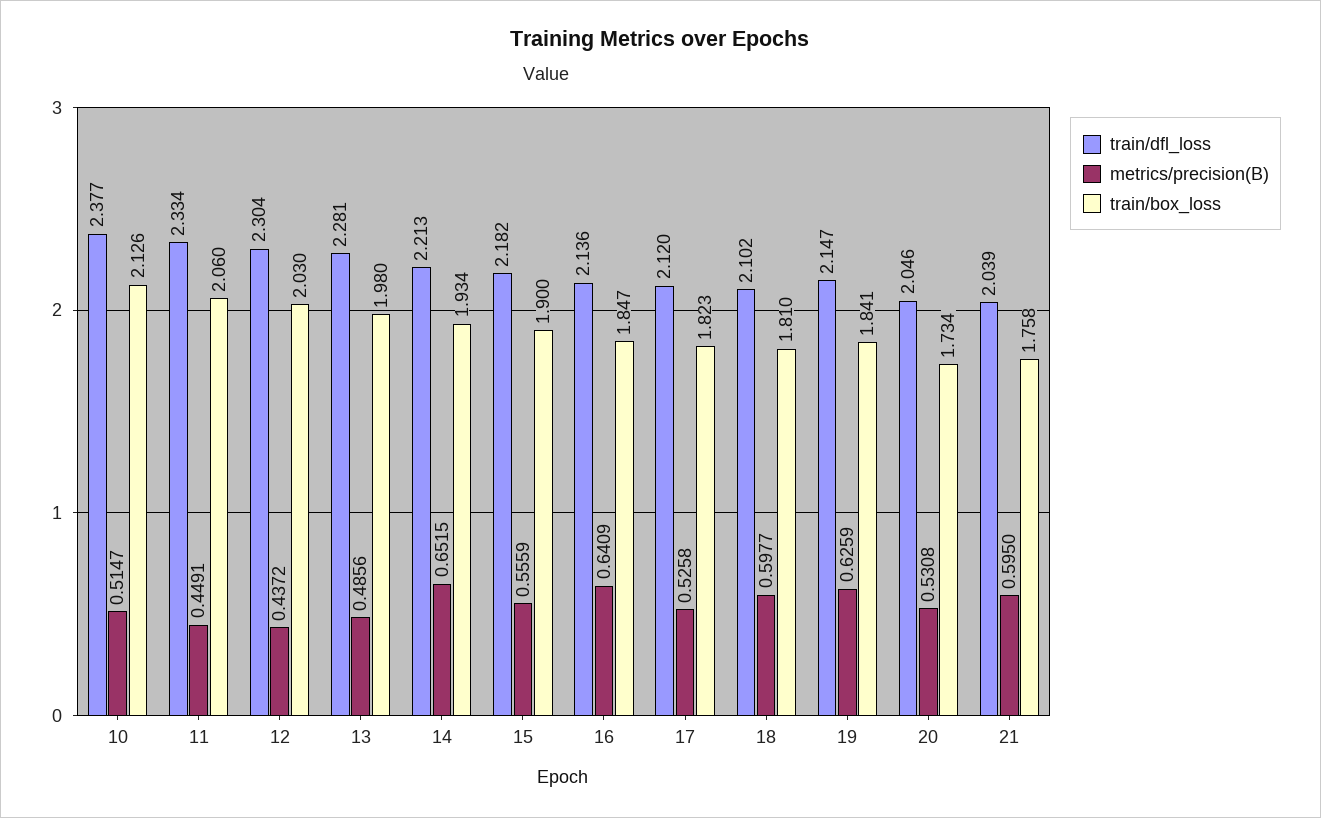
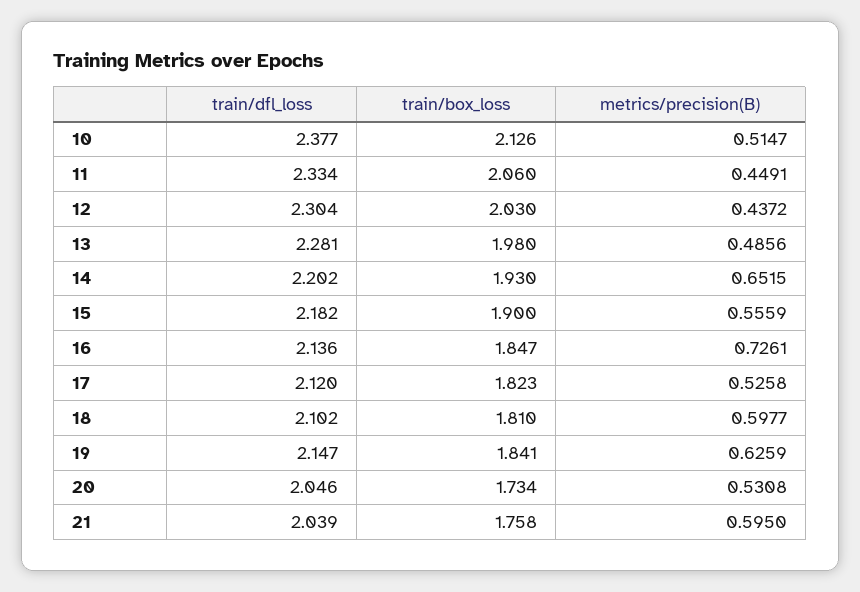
  {
    "train/dfl_loss": {
      "10": 2.377,
      "11": 2.334,
      "12": 2.304,
      "13": 2.281,
-     "14": 2.213,
+     "14": 2.202,
      "15": 2.182,
      "16": 2.136,
      "17": 2.12,
      "18": 2.102,
      "19": 2.147,
      "20": 2.046,
      "21": 2.039
    },
    "metrics/precision(B)": {
      "10": 0.5147,
      "11": 0.4491,
      "12": 0.4372,
      "13": 0.4856,
      "14": 0.6515,
      "15": 0.5559,
-     "16": 0.6409,
+     "16": 0.7261,
      "17": 0.5258,
      "18": 0.5977,
      "19": 0.6259,
      "20": 0.5308,
      "21": 0.595
    },
    "train/box_loss": {
      "10": 2.126,
      "11": 2.06,
      "12": 2.03,
      "13": 1.98,
-     "14": 1.934,
+     "14": 1.93,
      "15": 1.9,
      "16": 1.847,
      "17": 1.823,
      "18": 1.81,
      "19": 1.841,
      "20": 1.734,
      "21": 1.758
    }
  }

